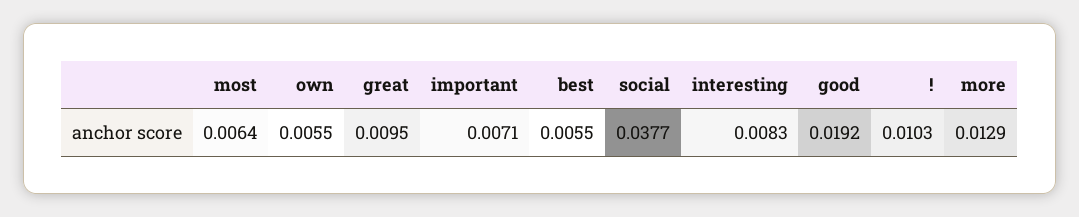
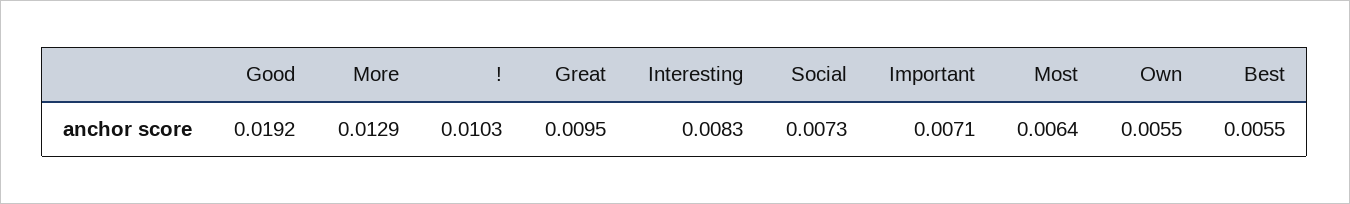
  {
    "most": 0.0064,
    "own": 0.0055,
    "great": 0.0095,
    "important": 0.0071,
    "best": 0.0055,
-   "social": 0.0377,
+   "social": 0.0073,
    "interesting": 0.0083,
    "good": 0.0192,
    "!": 0.0103,
    "more": 0.0129
  }

